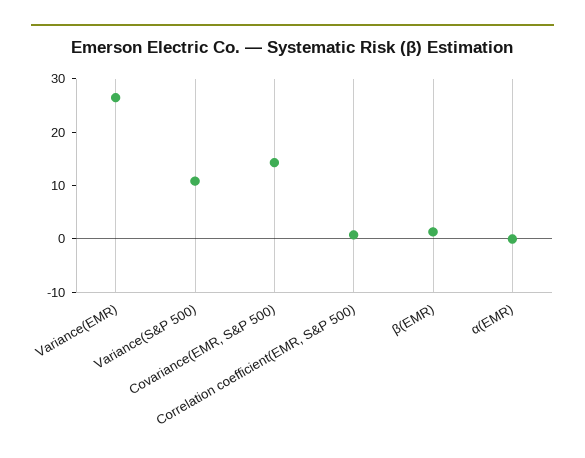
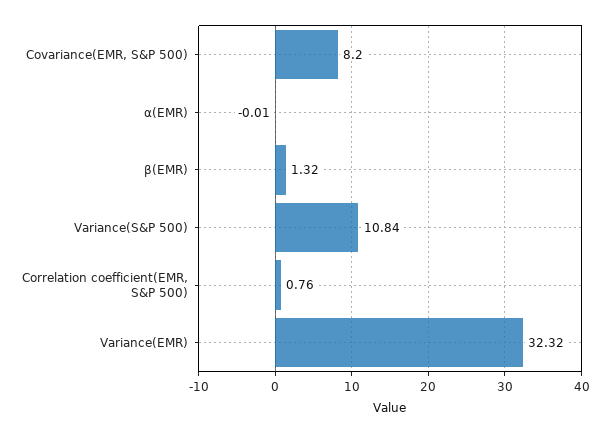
  {
-   "Variance(EMR)": 26,
+   "Variance(EMR)": 32.32,
    "Variance(S&P 500)": 10.84,
-   "Covariance(EMR, S&P 500)": 14,
+   "Covariance(EMR, S&P 500)": 8.2,
    "Correlation coefficient(EMR, S&P 500)": 0.76,
    "β(EMR)": 1.32,
    "α(EMR)": -0.01
  }

